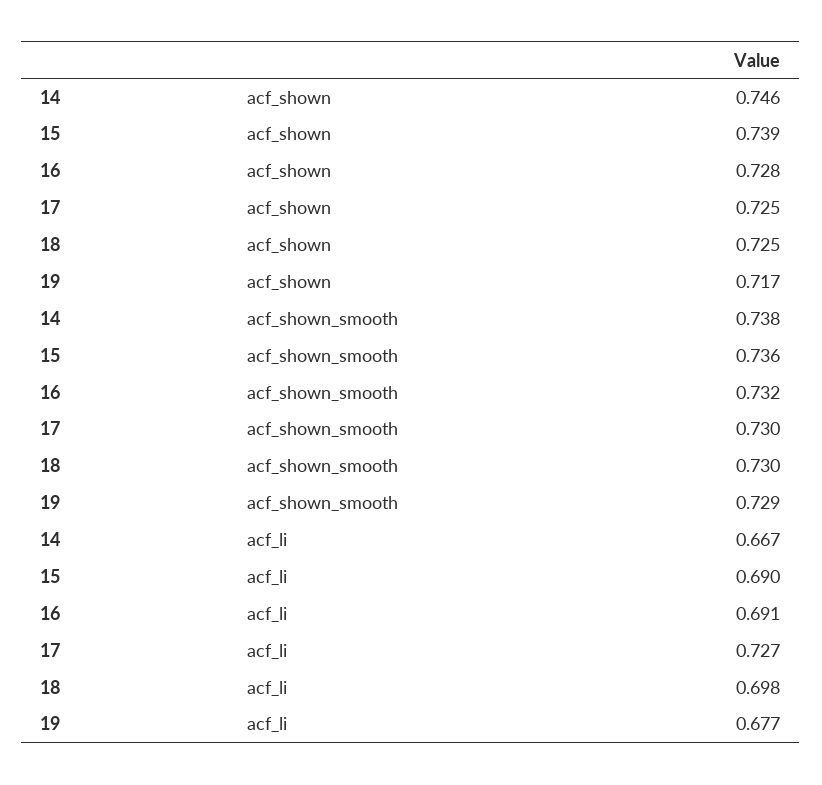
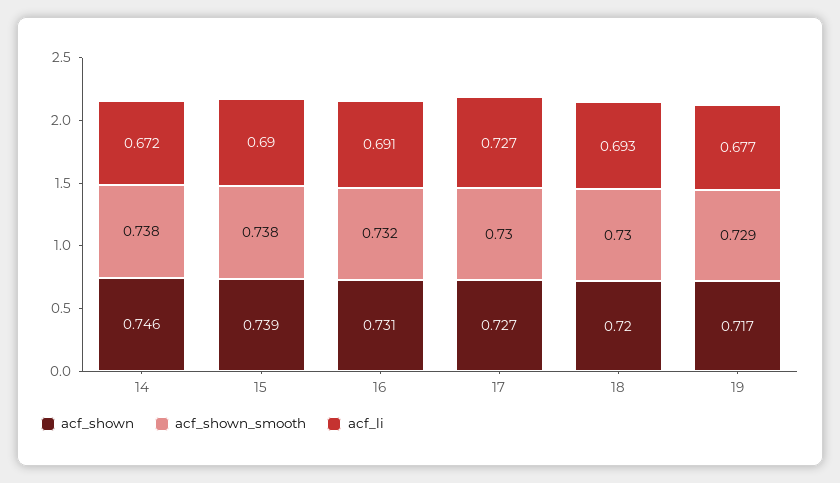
  {
    "acf_shown": {
      "14": 0.746,
      "15": 0.739,
-     "16": 0.728,
+     "16": 0.731,
-     "17": 0.725,
+     "17": 0.727,
-     "18": 0.725,
+     "18": 0.72,
      "19": 0.717
    },
    "acf_shown_smooth": {
      "14": 0.738,
-     "15": 0.736,
+     "15": 0.738,
      "16": 0.732,
      "17": 0.73,
      "18": 0.73,
      "19": 0.729
    },
    "acf_li": {
-     "14": 0.667,
+     "14": 0.672,
      "15": 0.69,
      "16": 0.691,
      "17": 0.727,
-     "18": 0.698,
+     "18": 0.693,
      "19": 0.677
    }
  }

